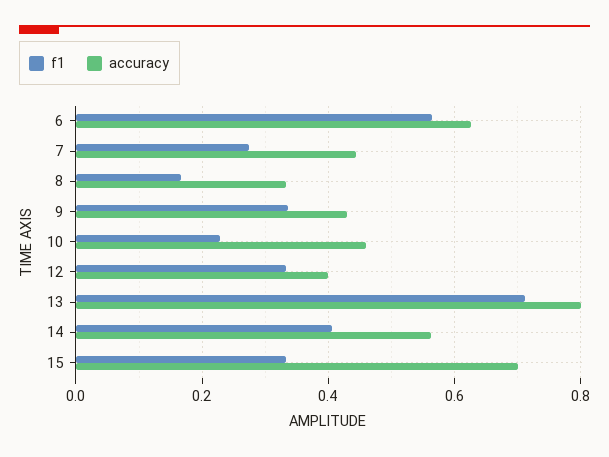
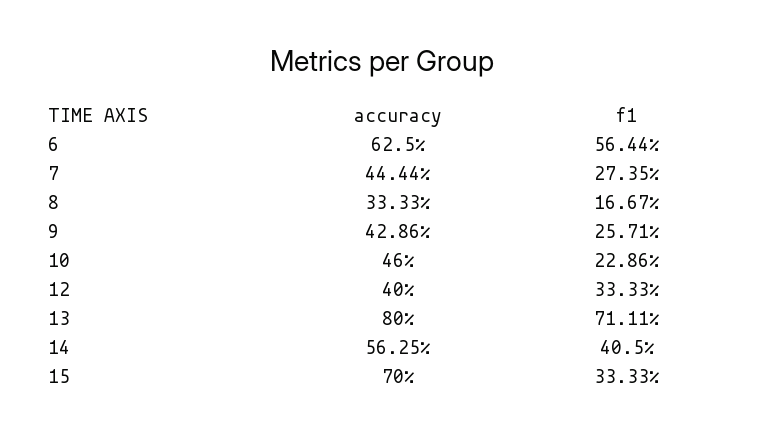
  {
    "f1": {
      "6": 0.5644,
      "7": 0.2735,
      "8": 0.1667,
-     "9": 0.34,
+     "9": 0.2571,
      "10": 0.2286,
      "12": 0.3333,
      "13": 0.7111,
      "14": 0.405,
      "15": 0.3333
    },
    "accuracy": {
      "6": 0.625,
      "7": 0.4444,
      "8": 0.3333,
      "9": 0.4286,
      "10": 0.46,
      "12": 0.4,
      "13": 0.8,
      "14": 0.5625,
      "15": 0.7
    }
  }

